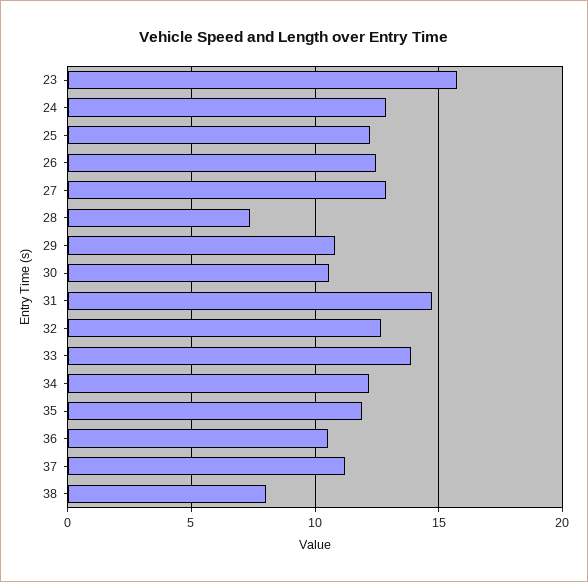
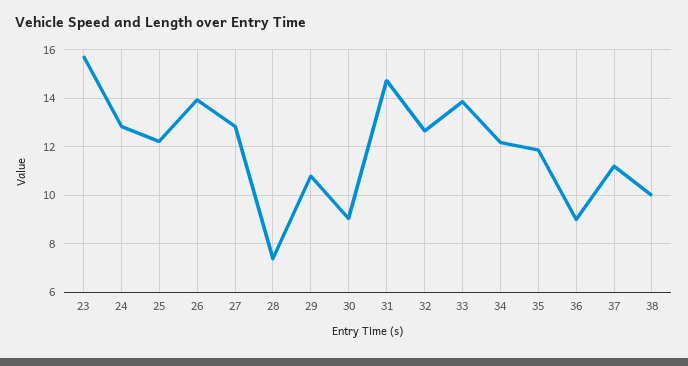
  {
    "23": 15.75,
    "24": 12.75,
    "25": 12.25,
-   "26": 12.5,
+   "26": 14,
    "27": 12.75,
    "28": 7.5,
    "29": 10.75,
-   "30": 10.5,
+   "30": 9,
    "31": 14.75,
    "32": 12.75,
    "33": 13.75,
    "34": 12.25,
    "35": 12,
-   "36": 10.5,
+   "36": 9,
    "37": 11.25,
-   "38": 8
+   "38": 10
  }

